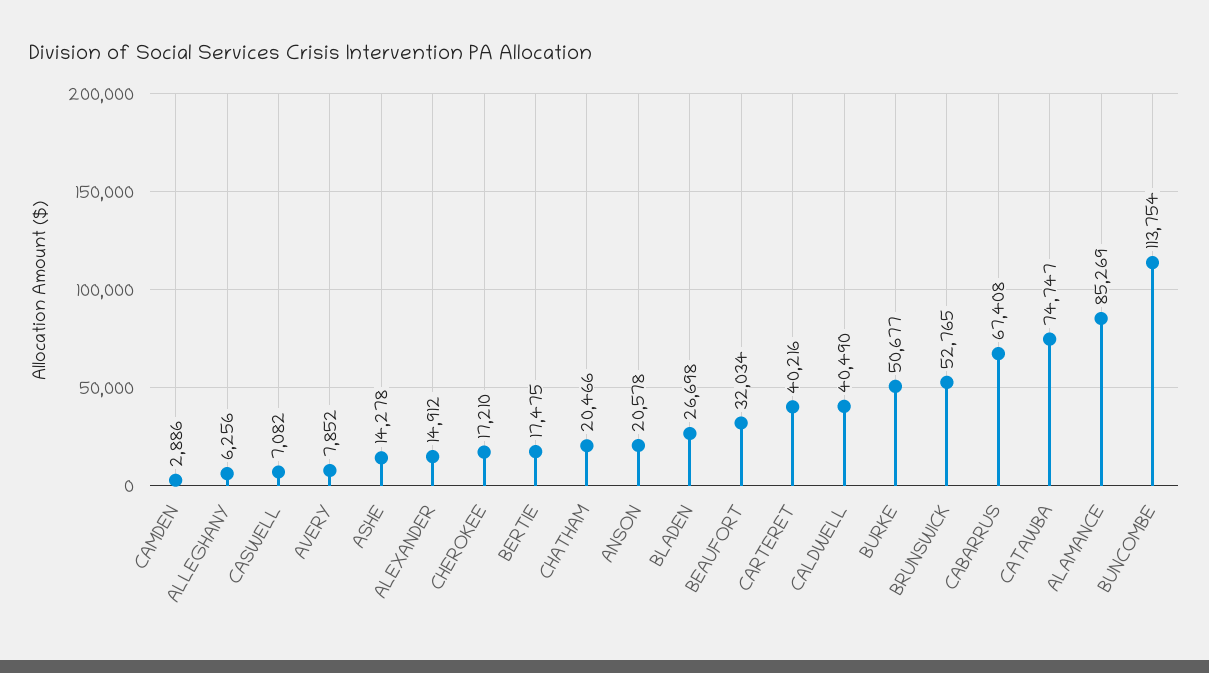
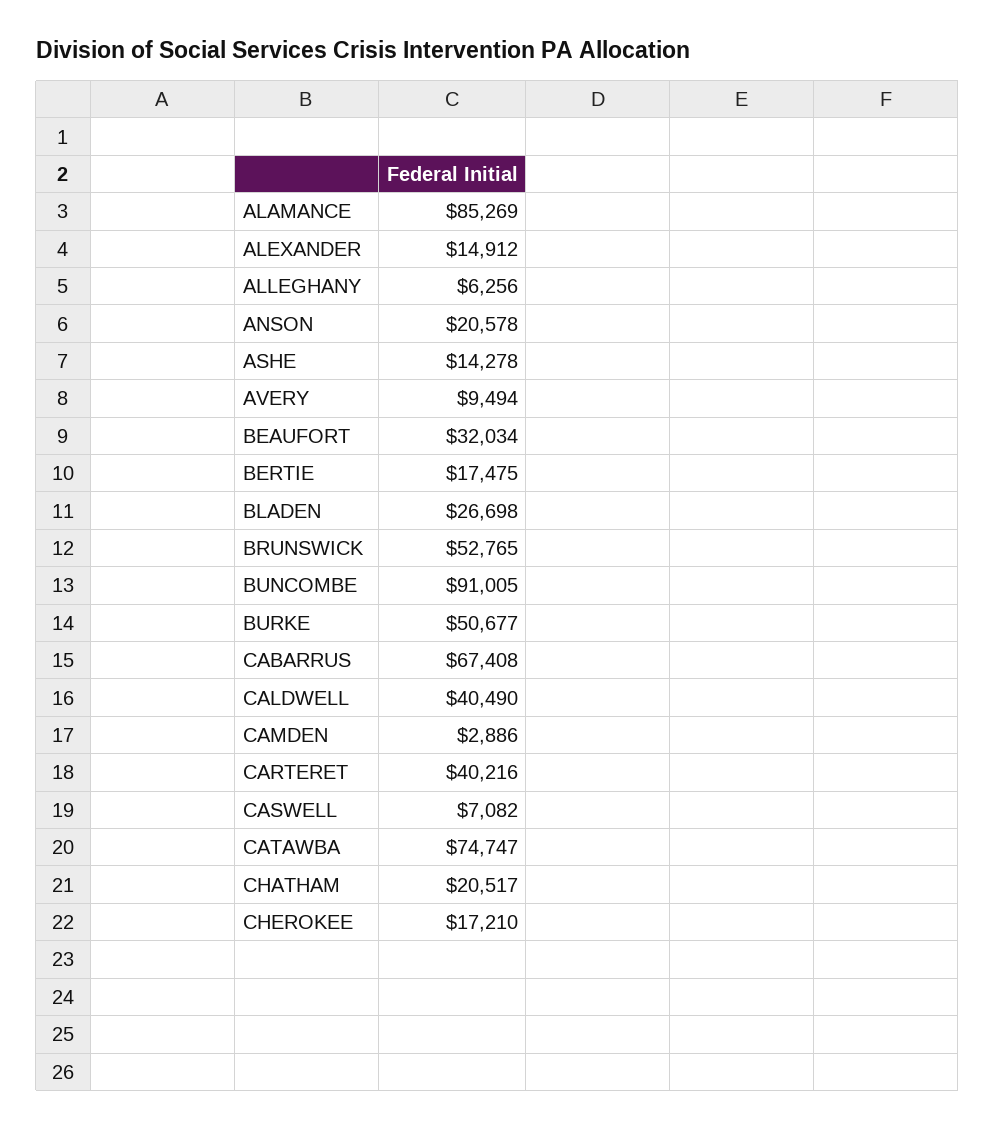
  {
    "CAMDEN": 2886,
    "ALLEGHANY": 6256,
    "CASWELL": 7082,
-   "AVERY": 7852,
+   "AVERY": 9494,
    "ASHE": 14278,
    "ALEXANDER": 14912,
    "CHEROKEE": 17210,
    "BERTIE": 17475,
-   "CHATHAM": 20466,
+   "CHATHAM": 20517,
    "ANSON": 20578,
    "BLADEN": 26698,
    "BEAUFORT": 32034,
    "CARTERET": 40216,
    "CALDWELL": 40490,
    "BURKE": 50677,
    "BRUNSWICK": 52765,
    "CABARRUS": 67408,
    "CATAWBA": 74747,
    "ALAMANCE": 85269,
-   "BUNCOMBE": 113754
+   "BUNCOMBE": 91005
  }

